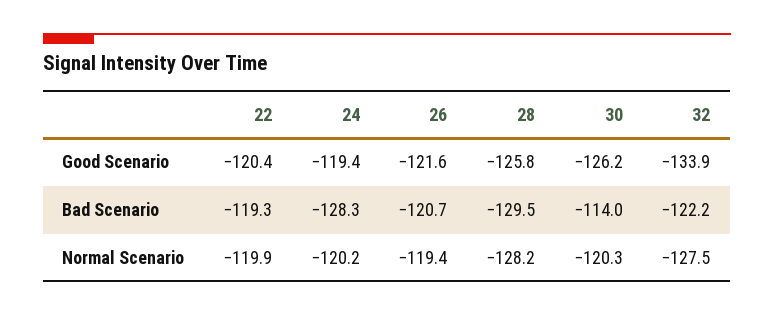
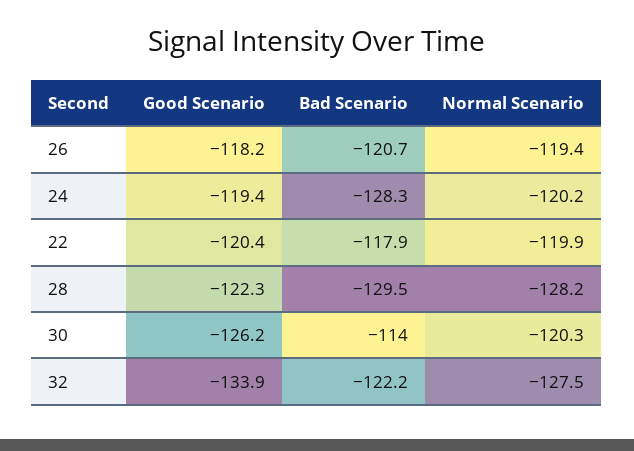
  {
    "22": {
      "Good Scenario": -120.4,
-     "Bad Scenario": -119.3,
+     "Bad Scenario": -117.9,
      "Normal Scenario": -119.9
    },
    "24": {
      "Good Scenario": -119.4,
      "Bad Scenario": -128.3,
      "Normal Scenario": -120.2
    },
    "26": {
-     "Good Scenario": -121.6,
+     "Good Scenario": -118.2,
      "Bad Scenario": -120.7,
      "Normal Scenario": -119.4
    },
    "28": {
-     "Good Scenario": -125.8,
+     "Good Scenario": -122.3,
      "Bad Scenario": -129.5,
      "Normal Scenario": -128.2
    },
    "30": {
      "Good Scenario": -126.2,
      "Bad Scenario": -114,
      "Normal Scenario": -120.3
    },
    "32": {
      "Good Scenario": -133.9,
      "Bad Scenario": -122.2,
      "Normal Scenario": -127.5
    }
  }

